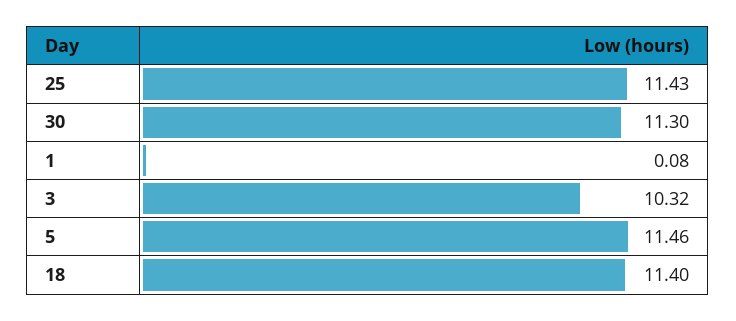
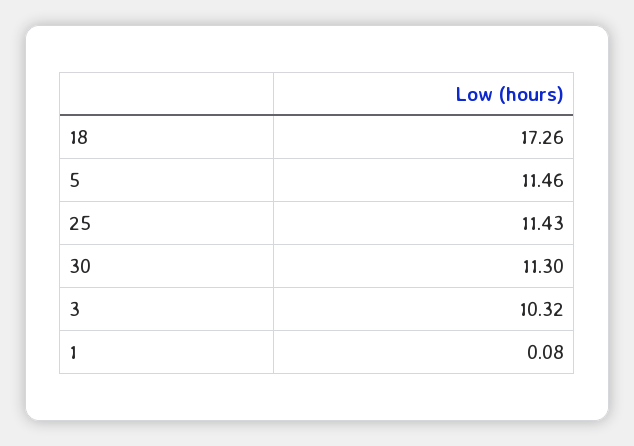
  {
    "25": 11.43,
    "30": 11.3,
    "1": 0.08,
    "3": 10.32,
    "5": 11.46,
-   "18": 11.4
+   "18": 17.26
  }

